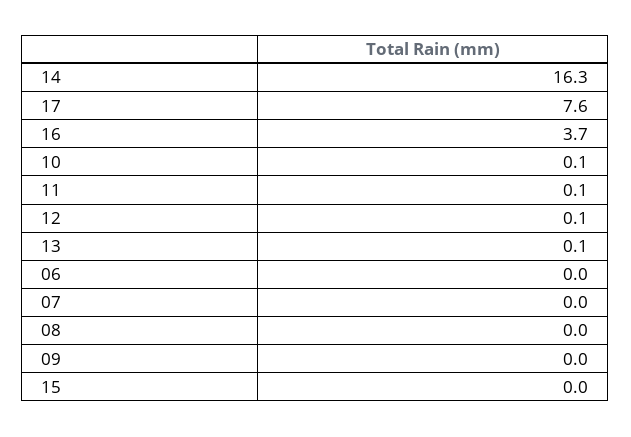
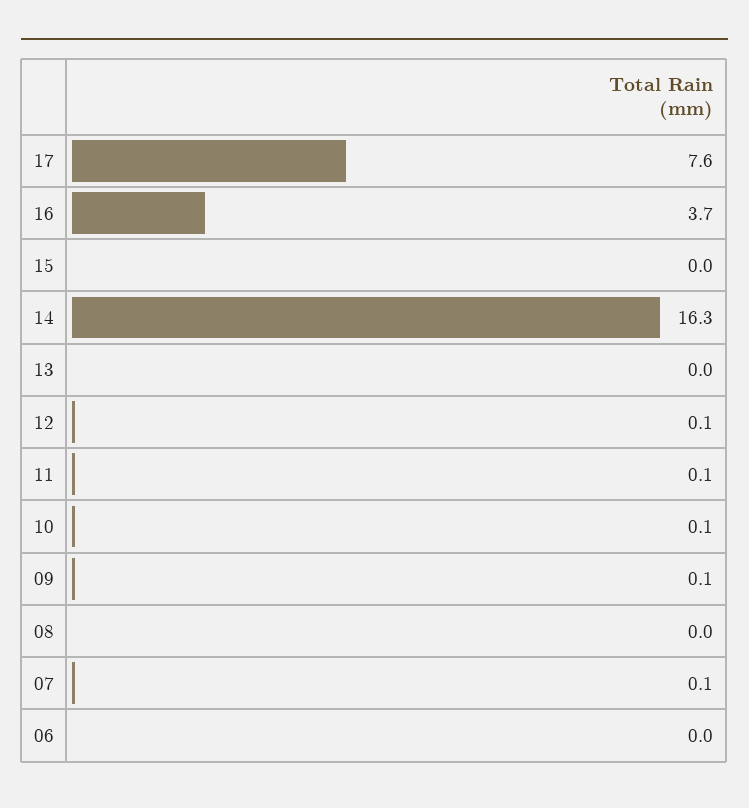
  {
    "14": 16.3,
    "17": 7.6,
    "16": 3.7,
    "10": 0.1,
    "11": 0.1,
    "12": 0.1,
-   "13": 0.1,
+   "13": 0,
    "06": 0,
-   "07": 0,
+   "07": 0.1,
    "08": 0,
-   "09": 0,
+   "09": 0.1,
    "15": 0
  }

